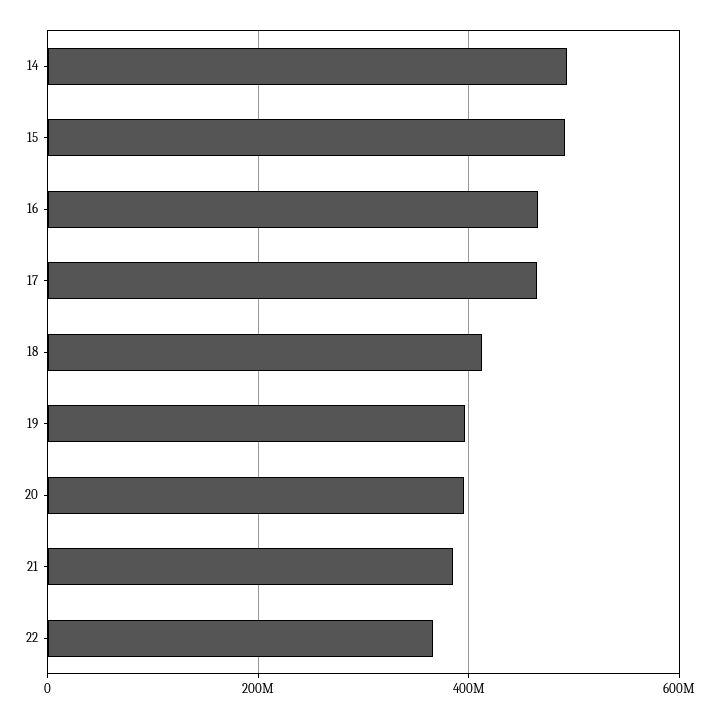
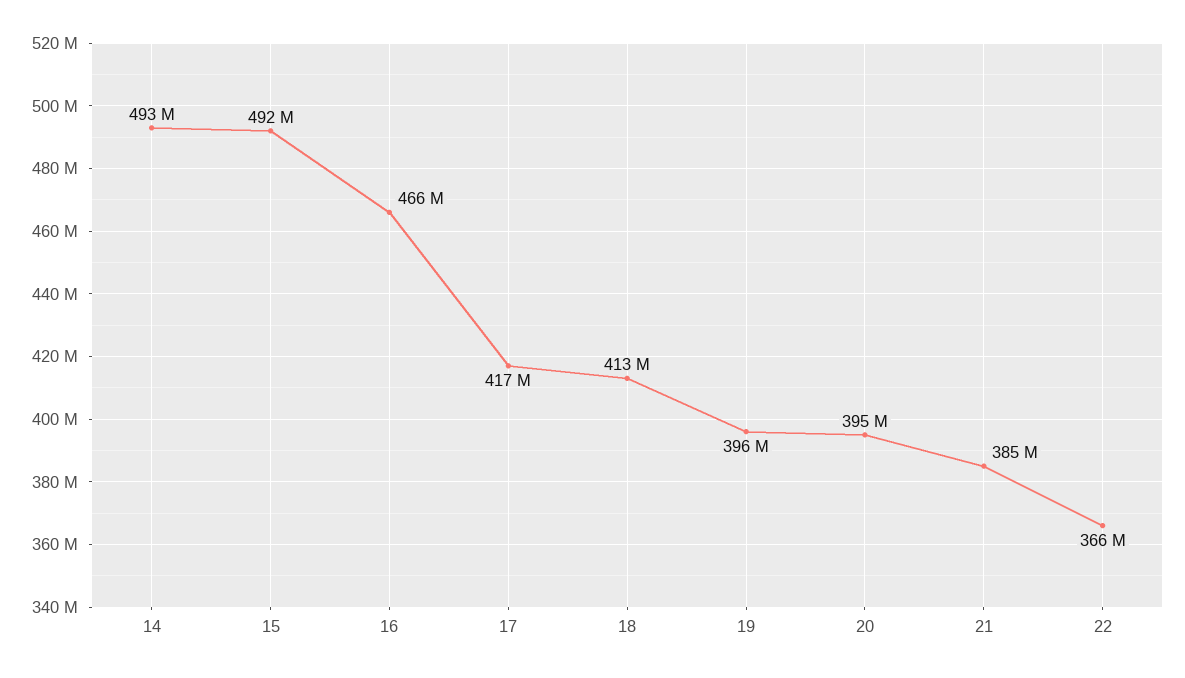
  {
    "14": 493000000,
    "15": 492000000,
    "16": 466000000,
-   "17": 460000000,
+   "17": 417000000,
    "18": 413000000,
    "19": 396000000,
    "20": 395000000,
    "21": 385000000,
    "22": 366000000
  }

